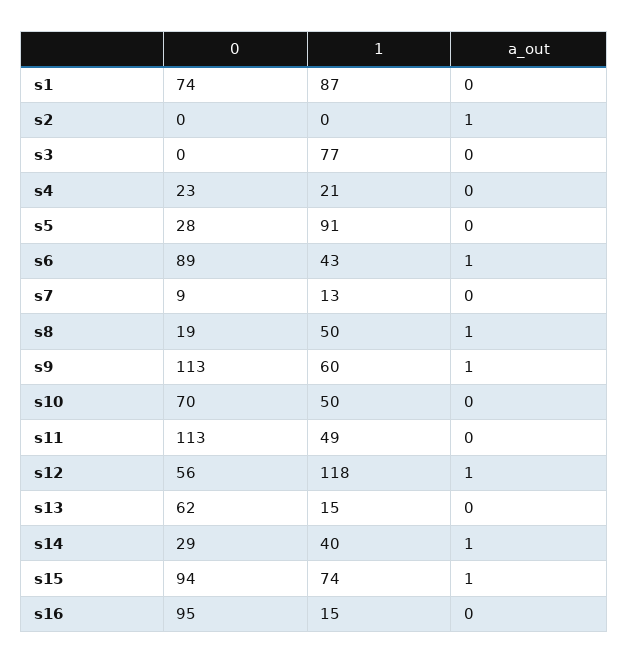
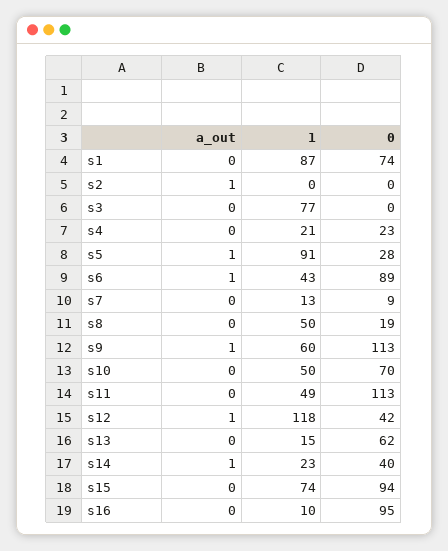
  {
    "0": {
      "s1": 74,
      "s2": 0,
      "s3": 0,
      "s4": 23,
      "s5": 28,
      "s6": 89,
      "s7": 9,
      "s8": 19,
      "s9": 113,
      "s10": 70,
      "s11": 113,
-     "s12": 56,
+     "s12": 42,
      "s13": 62,
-     "s14": 29,
+     "s14": 40,
      "s15": 94,
      "s16": 95
    },
    "1": {
      "s1": 87,
      "s2": 0,
      "s3": 77,
      "s4": 21,
      "s5": 91,
      "s6": 43,
      "s7": 13,
      "s8": 50,
      "s9": 60,
      "s10": 50,
      "s11": 49,
      "s12": 118,
      "s13": 15,
-     "s14": 40,
+     "s14": 23,
      "s15": 74,
-     "s16": 15
+     "s16": 10
    },
    "a_out": {
      "s1": 0,
      "s2": 1,
      "s3": 0,
      "s4": 0,
-     "s5": 0,
+     "s5": 1,
      "s6": 1,
      "s7": 0,
-     "s8": 1,
+     "s8": 0,
      "s9": 1,
      "s10": 0,
      "s11": 0,
      "s12": 1,
      "s13": 0,
      "s14": 1,
-     "s15": 1,
+     "s15": 0,
      "s16": 0
    }
  }

